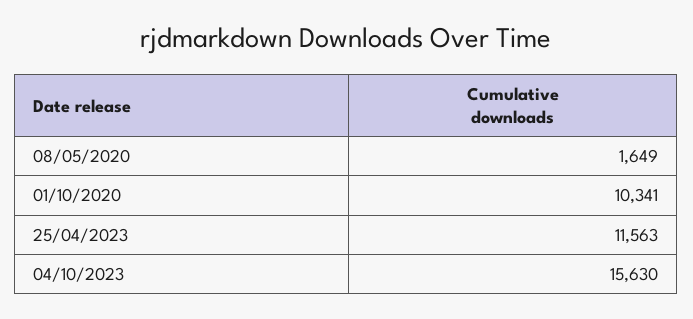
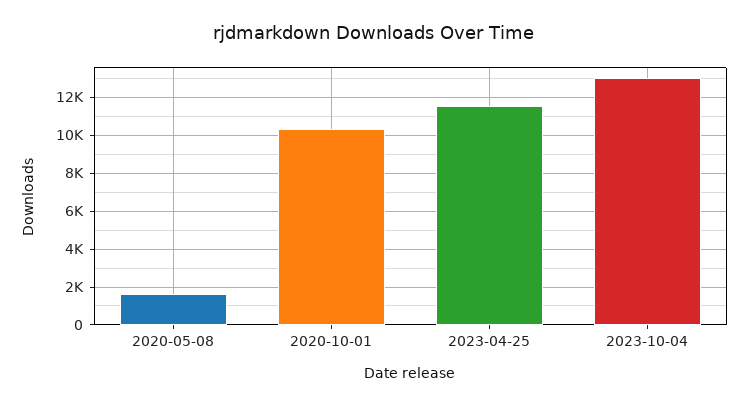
  {
    "08/05/2020": 1649,
    "01/10/2020": 10341,
    "25/04/2023": 11563,
-   "04/10/2023": 15630
+   "04/10/2023": 13000
  }

